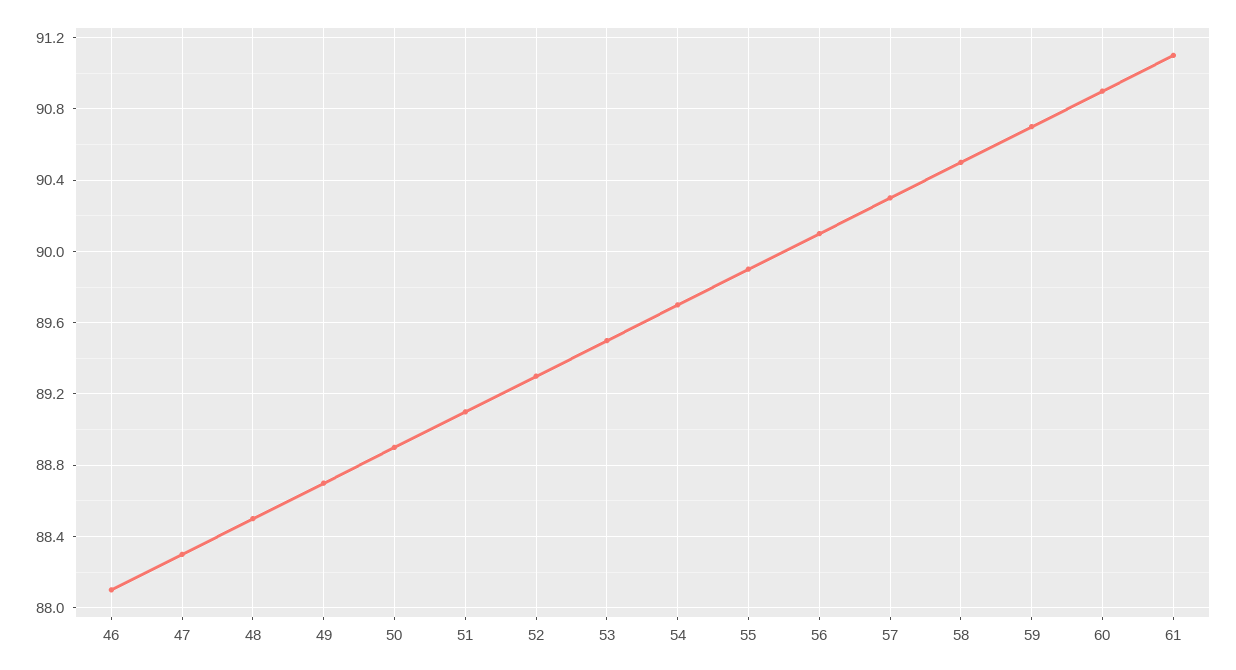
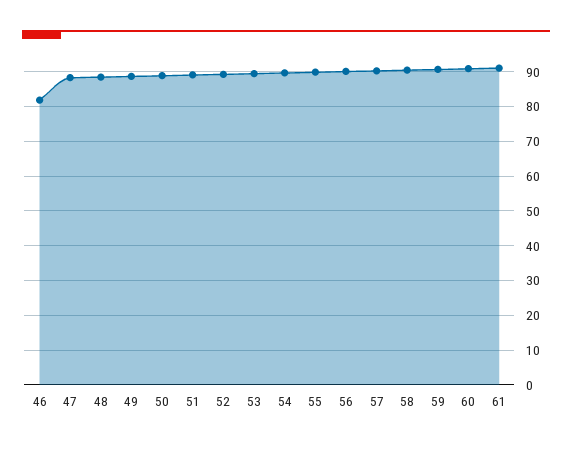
  {
-   "46": 88.1,
+   "46": 82,
    "47": 88.3,
    "48": 88.5,
    "49": 88.7,
    "50": 88.9,
    "51": 89.1,
    "52": 89.3,
    "53": 89.5,
    "54": 89.7,
    "55": 89.9,
    "56": 90.1,
    "57": 90.3,
    "58": 90.5,
    "59": 90.7,
    "60": 90.9,
    "61": 91.1
  }

